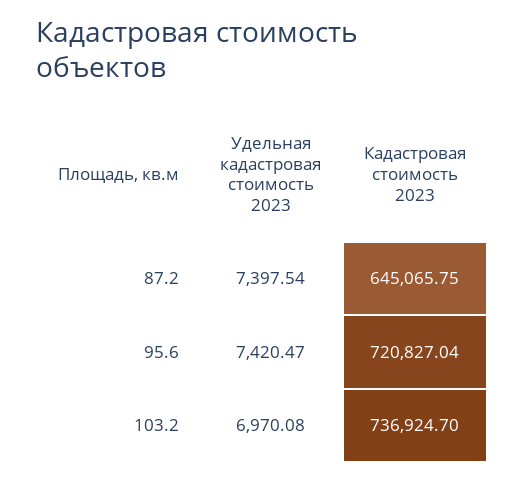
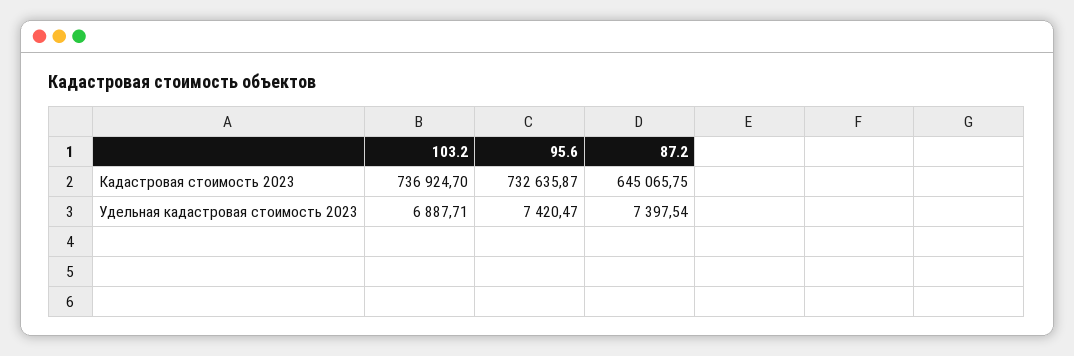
  {
    "Удельная кадастровая стоимость 2023": {
      "87.2": 7397.54,
      "95.6": 7420.47,
-     "103.2": 6970.08
+     "103.2": 6887.71
    },
    "Кадастровая стоимость 2023": {
      "87.2": 645065.75,
-     "95.6": 720827.04,
+     "95.6": 732635.87,
      "103.2": 736924.7
    }
  }

